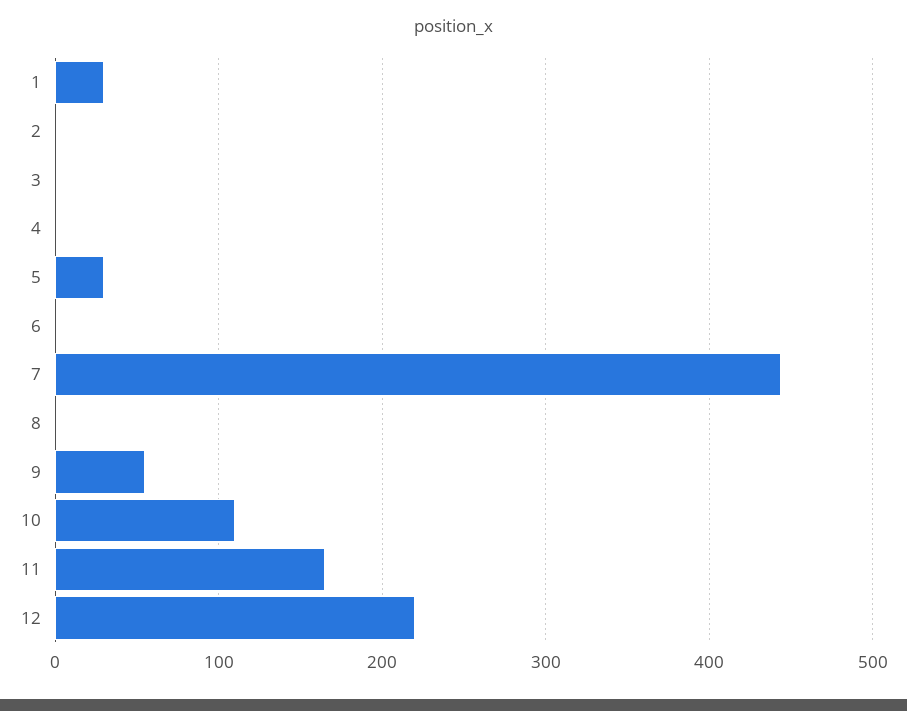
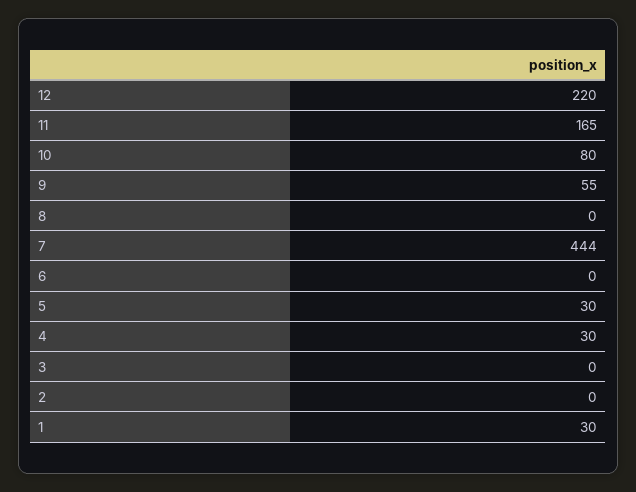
  {
    "1": 30,
    "2": 0,
    "3": 0,
-   "4": 0,
+   "4": 30,
    "5": 30,
    "6": 0,
    "7": 444,
    "8": 0,
    "9": 55,
-   "10": 110,
+   "10": 80,
    "11": 165,
    "12": 220
  }

